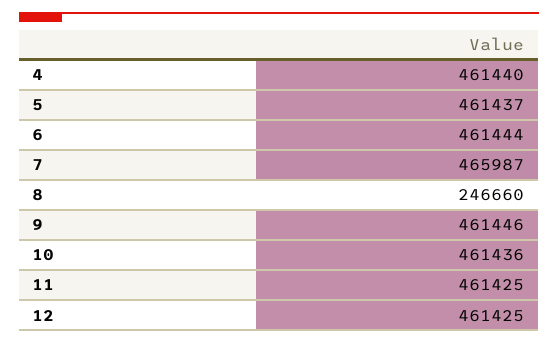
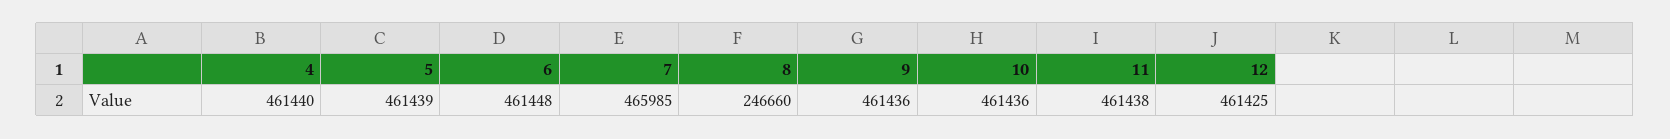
  {
    "4": 461440,
-   "5": 461437,
+   "5": 461439,
-   "6": 461444,
+   "6": 461448,
-   "7": 465987,
+   "7": 465985,
    "8": 246660,
-   "9": 461446,
+   "9": 461436,
    "10": 461436,
-   "11": 461425,
+   "11": 461438,
    "12": 461425
  }

